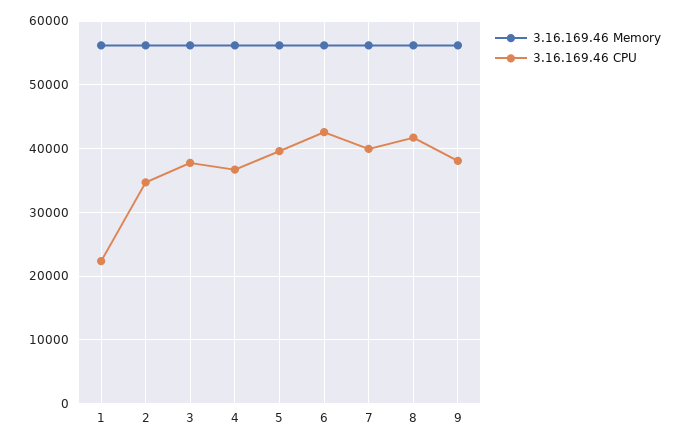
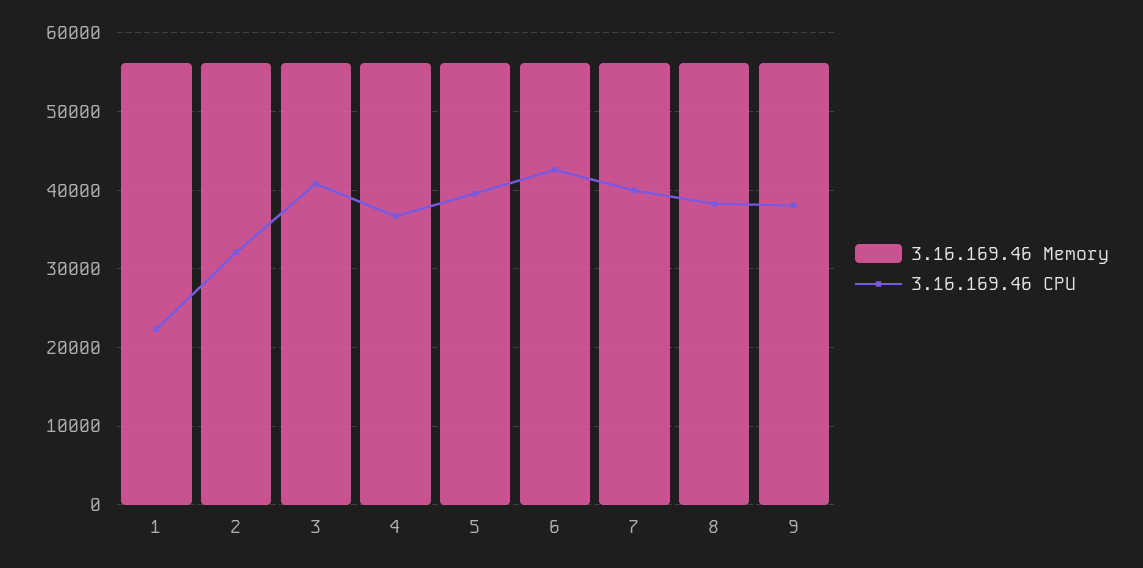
  {
    "3.16.169.46 Memory": {
      "1": 56000,
      "2": 56000,
      "3": 56000,
      "4": 56000,
      "5": 56000,
      "6": 56000,
      "7": 56000,
      "8": 56000,
      "9": 56000
    },
    "3.16.169.46 CPU": {
      "1": 22000,
-     "2": 35000,
+     "2": 32000,
-     "3": 38000,
+     "3": 41000,
      "4": 37000,
      "5": 40000,
      "6": 43000,
      "7": 40000,
-     "8": 42000,
+     "8": 38000,
      "9": 38000
    }
  }

